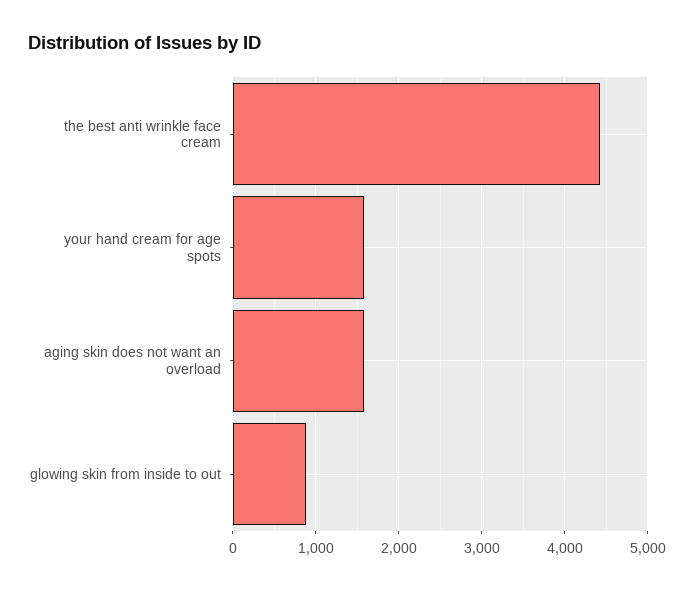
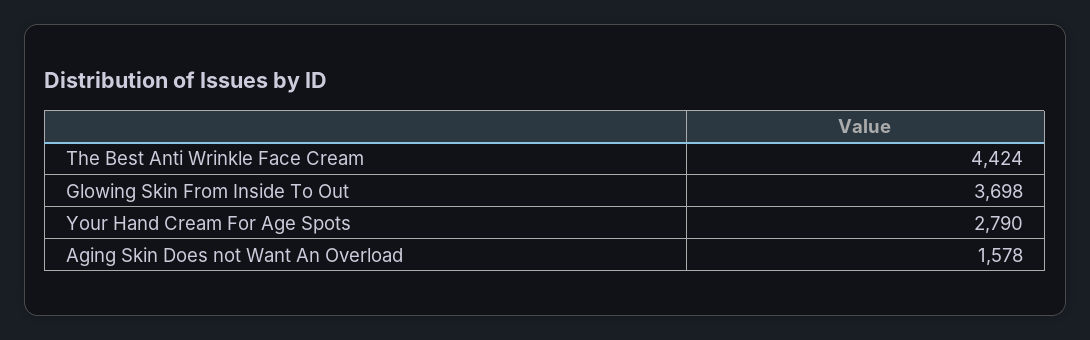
  {
    "the best anti wrinkle face cream": 4424,
-   "your hand cream for age spots": 1600,
+   "your hand cream for age spots": 2790,
    "aging skin does not want an overload": 1578,
-   "glowing skin from inside to out": 900
+   "glowing skin from inside to out": 3698
  }

